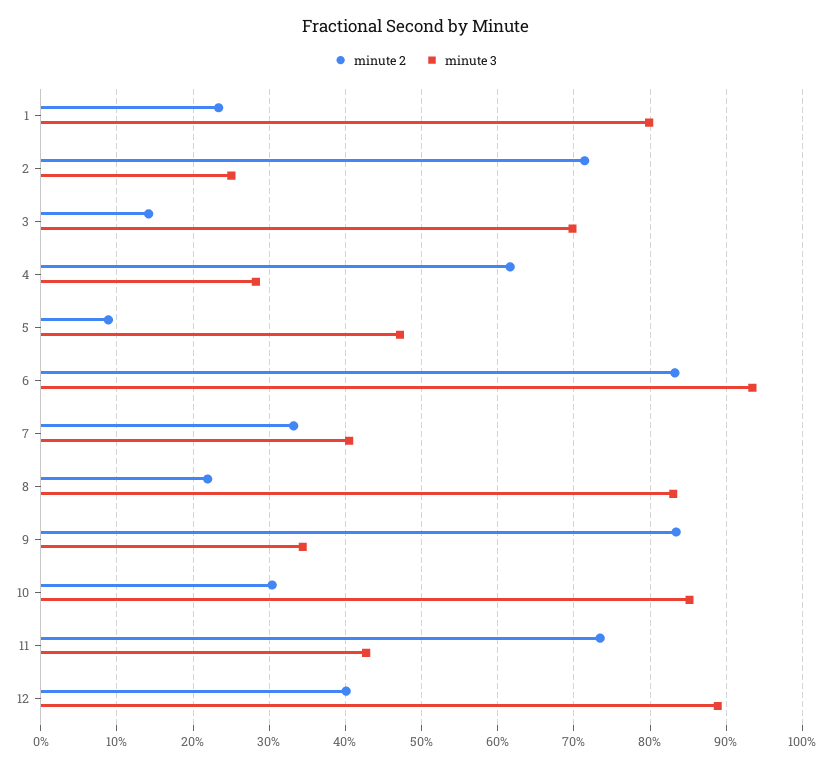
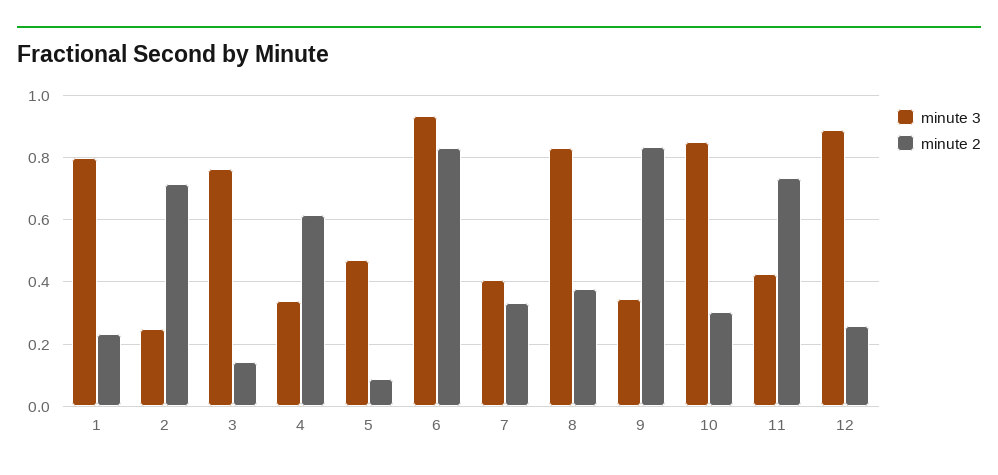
  {
    "minute 2": {
      "1": 0.23,
      "2": 0.71,
      "3": 0.14,
      "4": 0.62,
      "5": 0.09,
      "6": 0.83,
      "7": 0.33,
-     "8": 0.22,
+     "8": 0.38,
      "9": 0.83,
      "10": 0.3,
      "11": 0.73,
-     "12": 0.4
+     "12": 0.26
    },
    "minute 3": {
      "1": 0.8,
      "2": 0.25,
-     "3": 0.7,
+     "3": 0.76,
-     "4": 0.28,
+     "4": 0.34,
      "5": 0.47,
      "6": 0.93,
      "7": 0.4,
      "8": 0.83,
      "9": 0.34,
      "10": 0.85,
      "11": 0.43,
      "12": 0.89
    }
  }

